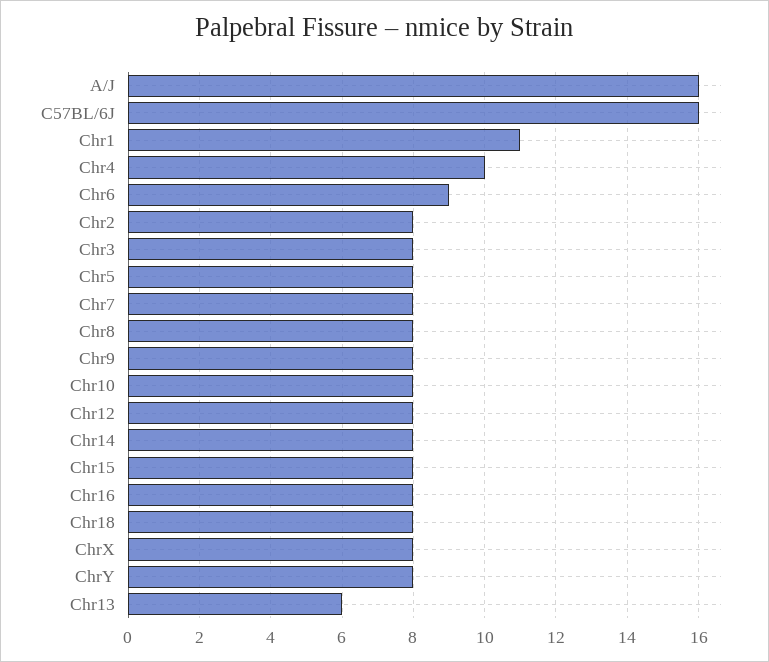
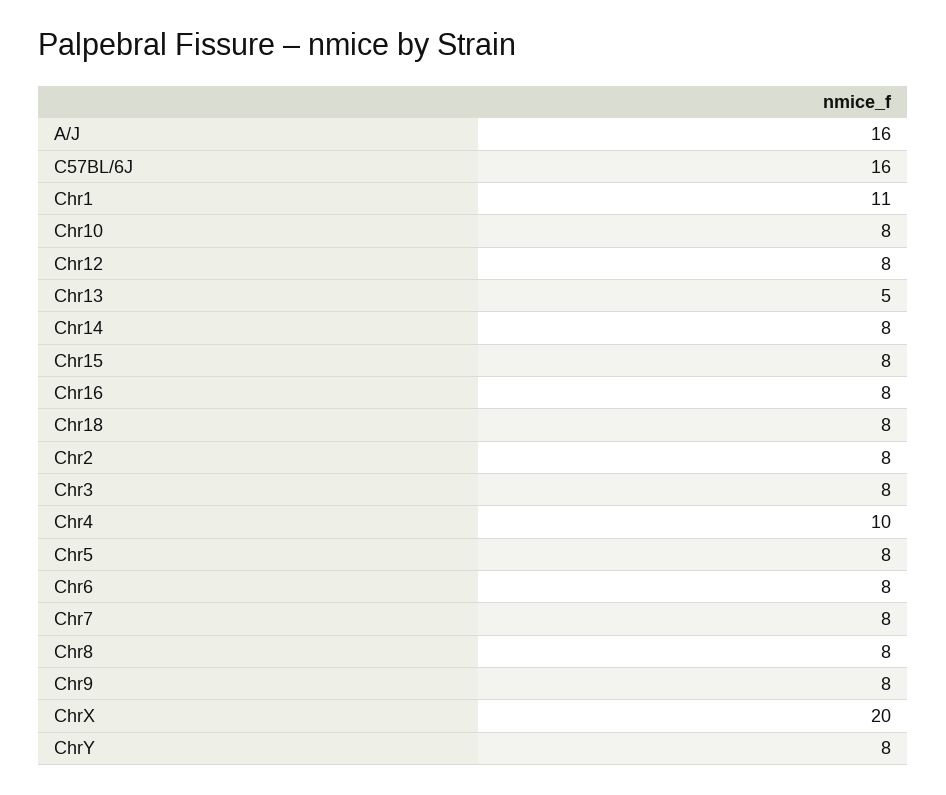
  {
    "A/J": 16,
    "C57BL/6J": 16,
    "Chr1": 11,
    "Chr4": 10,
-   "Chr6": 9,
+   "Chr6": 8,
    "Chr2": 8,
    "Chr3": 8,
    "Chr5": 8,
    "Chr7": 8,
    "Chr8": 8,
    "Chr9": 8,
    "Chr10": 8,
    "Chr12": 8,
    "Chr14": 8,
    "Chr15": 8,
    "Chr16": 8,
    "Chr18": 8,
-   "ChrX": 8,
+   "ChrX": 20,
    "ChrY": 8,
-   "Chr13": 6
+   "Chr13": 5
  }

